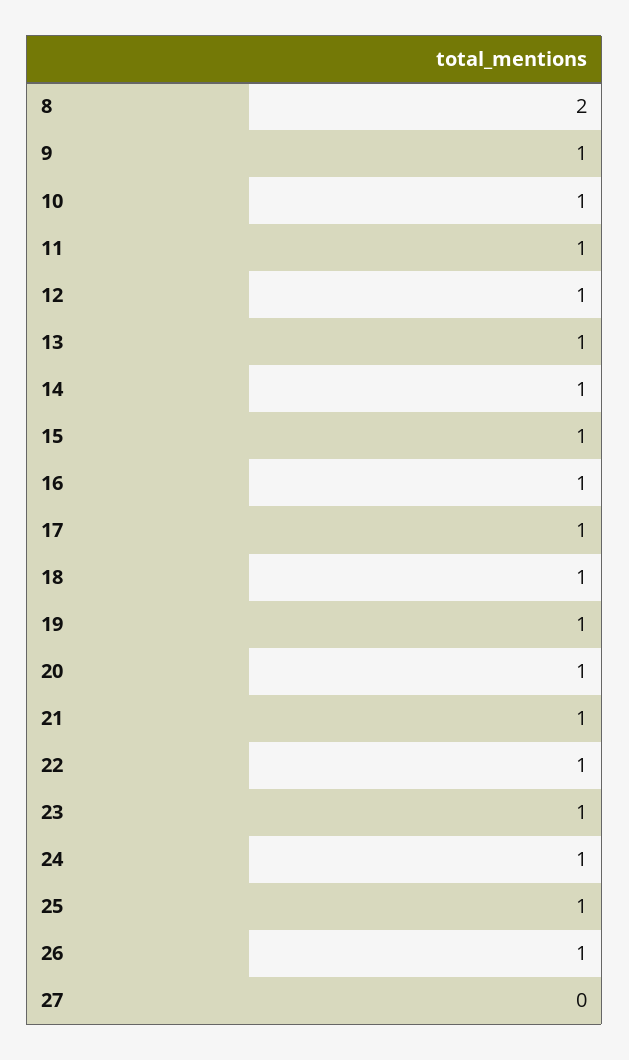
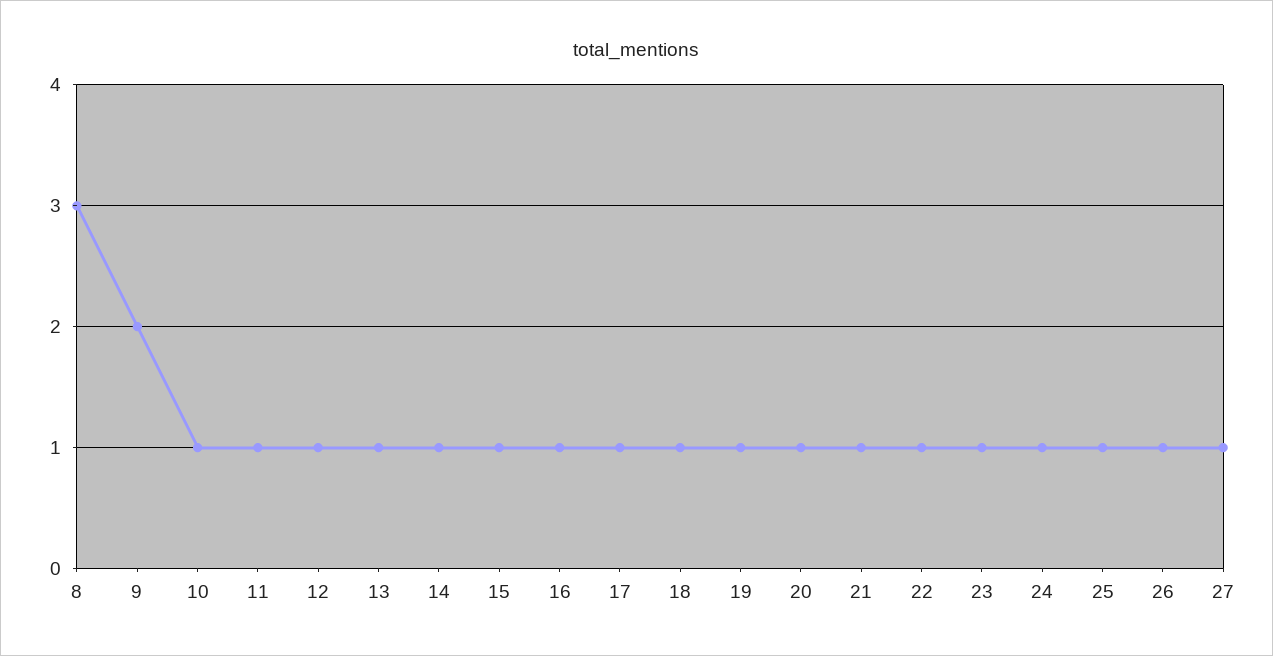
  {
-   "8": 2,
+   "8": 3,
-   "9": 1,
+   "9": 2,
    "10": 1,
    "11": 1,
    "12": 1,
    "13": 1,
    "14": 1,
    "15": 1,
    "16": 1,
    "17": 1,
    "18": 1,
    "19": 1,
    "20": 1,
    "21": 1,
    "22": 1,
    "23": 1,
    "24": 1,
    "25": 1,
    "26": 1,
-   "27": 0
+   "27": 1
  }

